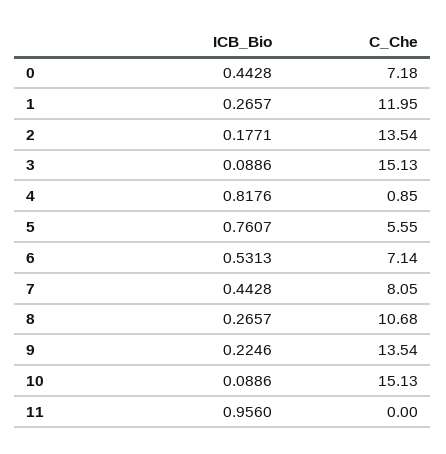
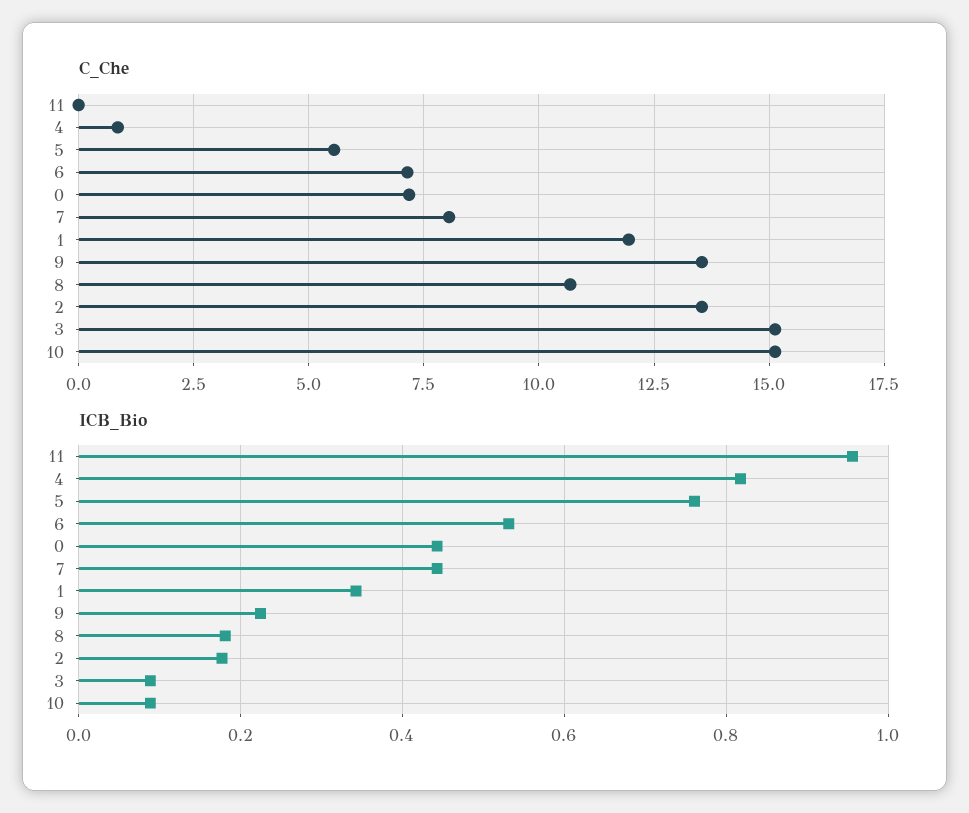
  {
    "ICB_Bio": {
      "0": 0.4428,
-     "1": 0.2657,
+     "1": 0.34,
      "2": 0.1771,
      "3": 0.0886,
      "4": 0.8176,
      "5": 0.7607,
      "6": 0.5313,
      "7": 0.4428,
-     "8": 0.2657,
+     "8": 0.18,
      "9": 0.2246,
      "10": 0.0886,
      "11": 0.956
    },
    "C_Che": {
      "0": 7.18,
      "1": 11.95,
      "2": 13.54,
      "3": 15.13,
      "4": 0.85,
      "5": 5.55,
      "6": 7.14,
      "7": 8.05,
      "8": 10.68,
      "9": 13.54,
      "10": 15.13,
      "11": 0
    }
  }

